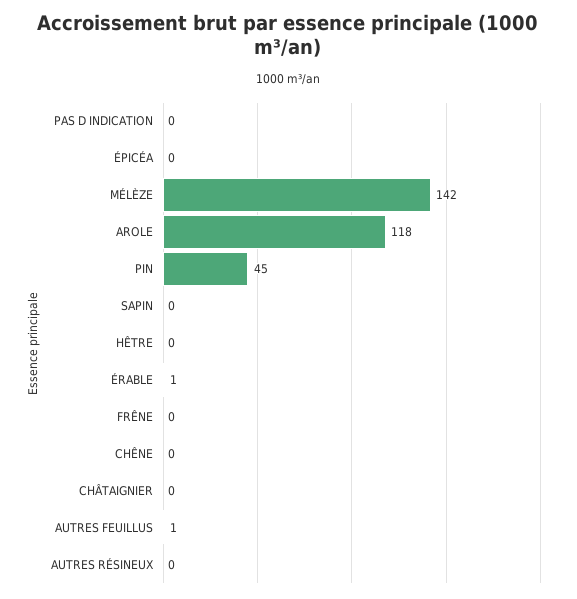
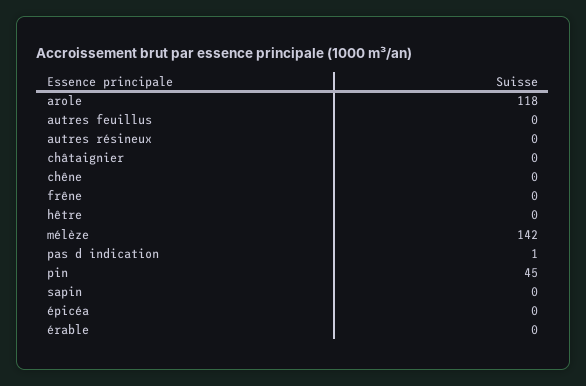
  {
-   "PAS D INDICATION": 0,
+   "PAS D INDICATION": 1,
    "ÉPICÉA": 0,
    "MÉLÈZE": 142,
    "AROLE": 118,
    "PIN": 45,
    "SAPIN": 0,
    "HÊTRE": 0,
-   "ÉRABLE": 1,
+   "ÉRABLE": 0,
    "FRÊNE": 0,
    "CHÊNE": 0,
    "CHÂTAIGNIER": 0,
-   "AUTRES FEUILLUS": 1,
+   "AUTRES FEUILLUS": 0,
    "AUTRES RÉSINEUX": 0
  }

